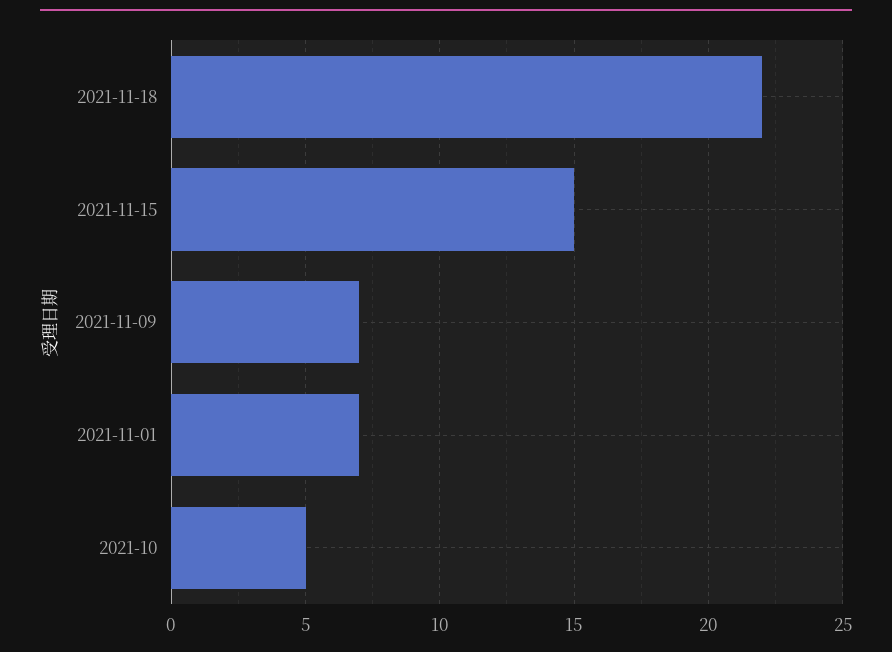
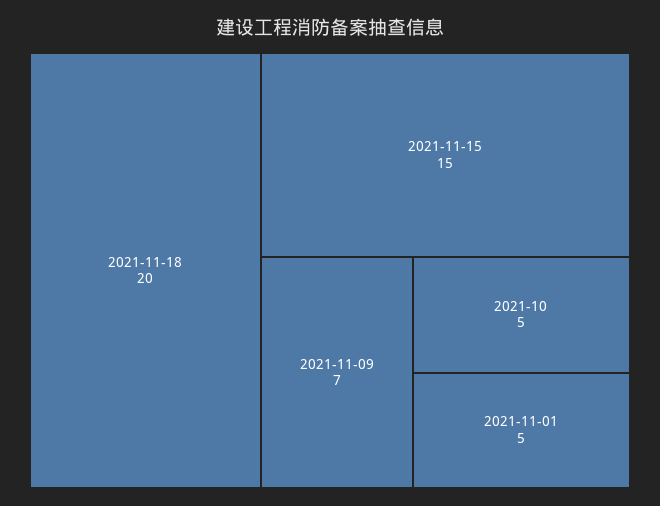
  {
-   "2021-11-18": 22,
+   "2021-11-18": 20,
    "2021-11-15": 15,
    "2021-11-09": 7,
-   "2021-11-01": 7,
+   "2021-11-01": 5,
    "2021-10": 5
  }

